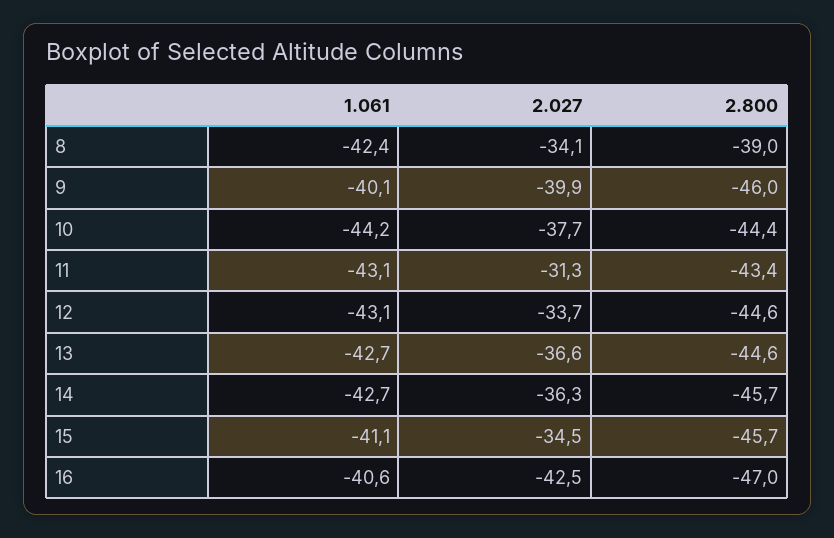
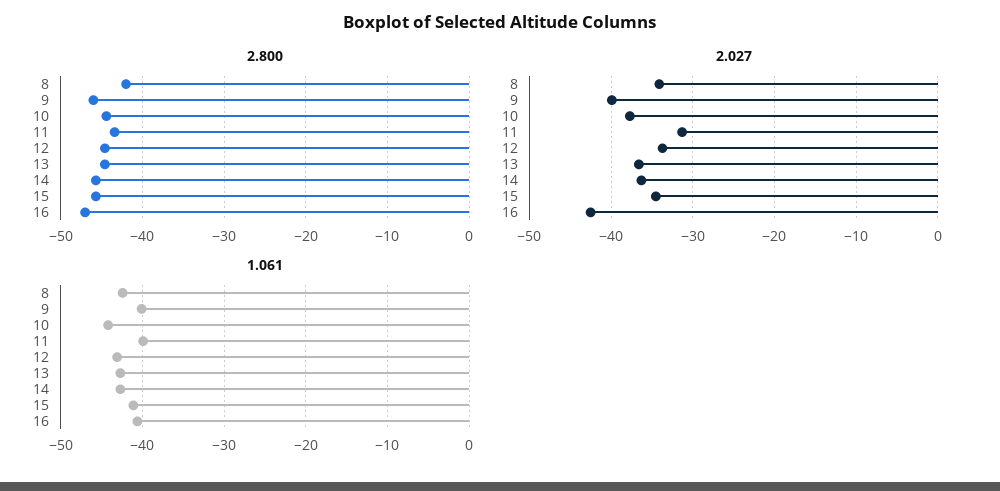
  {
    "1.061": {
      "8": -42.4,
      "9": -40.1,
      "10": -44.2,
-     "11": -43.1,
+     "11": -40,
      "12": -43.1,
      "13": -42.7,
      "14": -42.7,
      "15": -41.1,
      "16": -40.6
    },
    "2.027": {
      "8": -34.1,
      "9": -39.9,
      "10": -37.7,
      "11": -31.3,
      "12": -33.7,
      "13": -36.6,
      "14": -36.3,
      "15": -34.5,
      "16": -42.5
    },
    "2.800": {
-     "8": -39,
+     "8": -42,
      "9": -46,
      "10": -44.4,
      "11": -43.4,
      "12": -44.6,
      "13": -44.6,
      "14": -45.7,
      "15": -45.7,
      "16": -47
    }
  }

